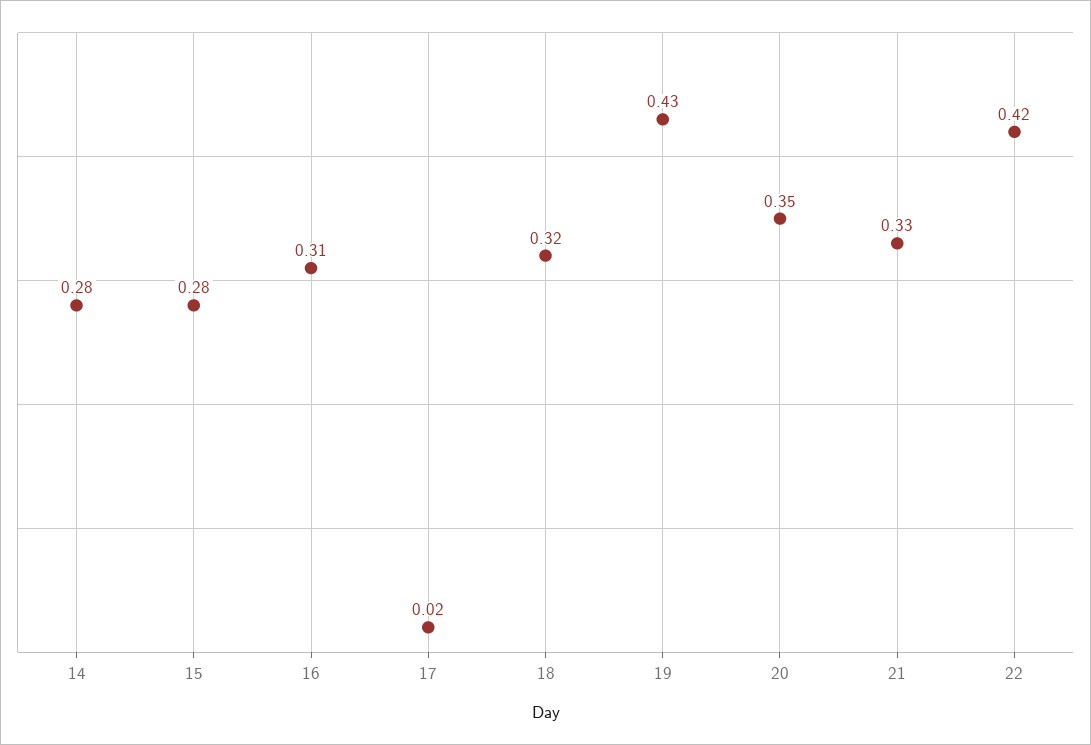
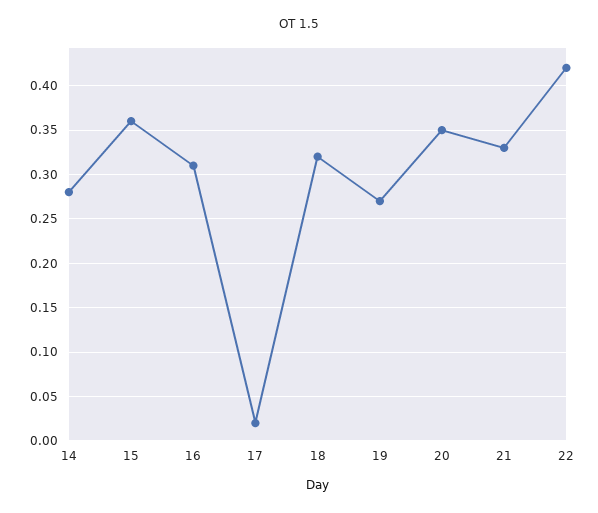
  {
    "14": 0.28,
-   "15": 0.28,
+   "15": 0.36,
    "16": 0.31,
    "17": 0.02,
    "18": 0.32,
-   "19": 0.43,
+   "19": 0.27,
    "20": 0.35,
    "21": 0.33,
    "22": 0.42
  }

